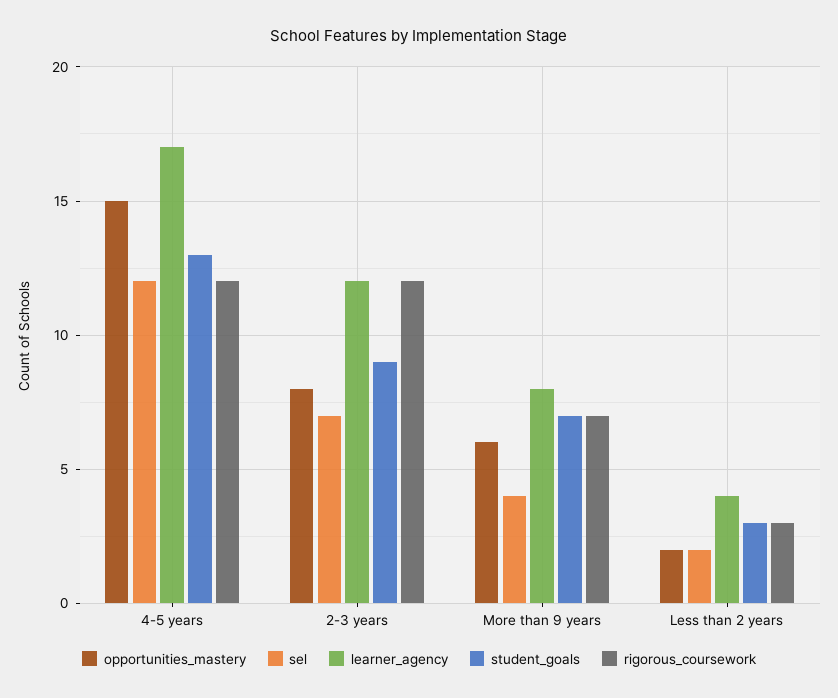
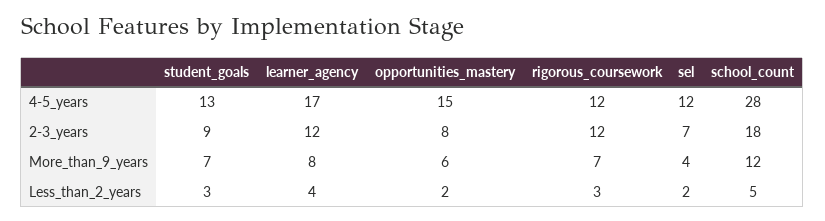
  {
    "opportunities_mastery": {
      "4-5 years": 15,
      "2-3 years": 8,
      "More than 9 years": 6,
      "Less than 2 years": 2
    },
    "sel": {
      "4-5 years": 12,
      "2-3 years": 7,
      "More than 9 years": 4,
      "Less than 2 years": 2
    },
    "learner_agency": {
      "4-5 years": 17,
      "2-3 years": 12,
      "More than 9 years": 8,
      "Less than 2 years": 4
    },
    "student_goals": {
      "4-5 years": 13,
      "2-3 years": 9,
      "More than 9 years": 7,
      "Less than 2 years": 3
    },
    "rigorous_coursework": {
      "4-5 years": 12,
      "2-3 years": 12,
      "More than 9 years": 7,
      "Less than 2 years": 3
-   }
+   },
+   "school_count": {
+     "4-5 years": 28,
+     "2-3 years": 18,
+     "More than 9 years": 12,
+     "Less than 2 years": 5
+   }
  }

